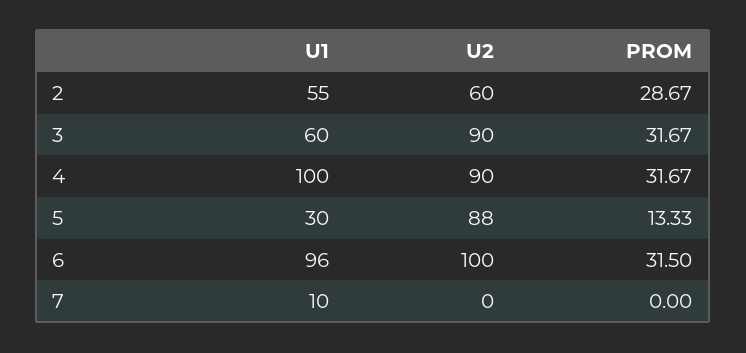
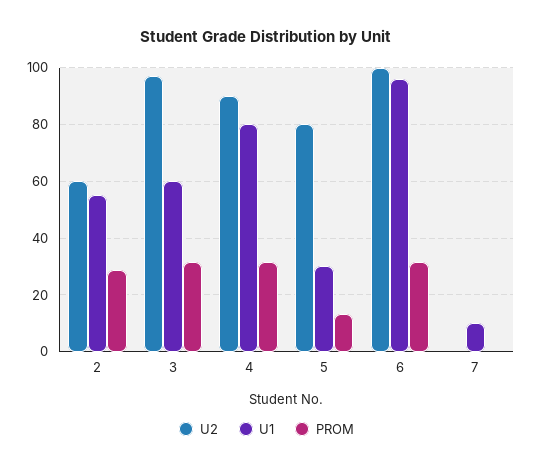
  {
    "U1": {
      "2": 55,
      "3": 60,
-     "4": 100,
+     "4": 80,
      "5": 30,
      "6": 96,
      "7": 10
    },
    "U2": {
      "2": 60,
-     "3": 90,
+     "3": 97.5,
      "4": 90,
-     "5": 88,
+     "5": 80,
      "6": 100,
      "7": 0
    },
    "PROM": {
      "2": 28.67,
      "3": 31.67,
      "4": 31.67,
      "5": 13.33,
      "6": 31.5,
      "7": 0
    }
  }

